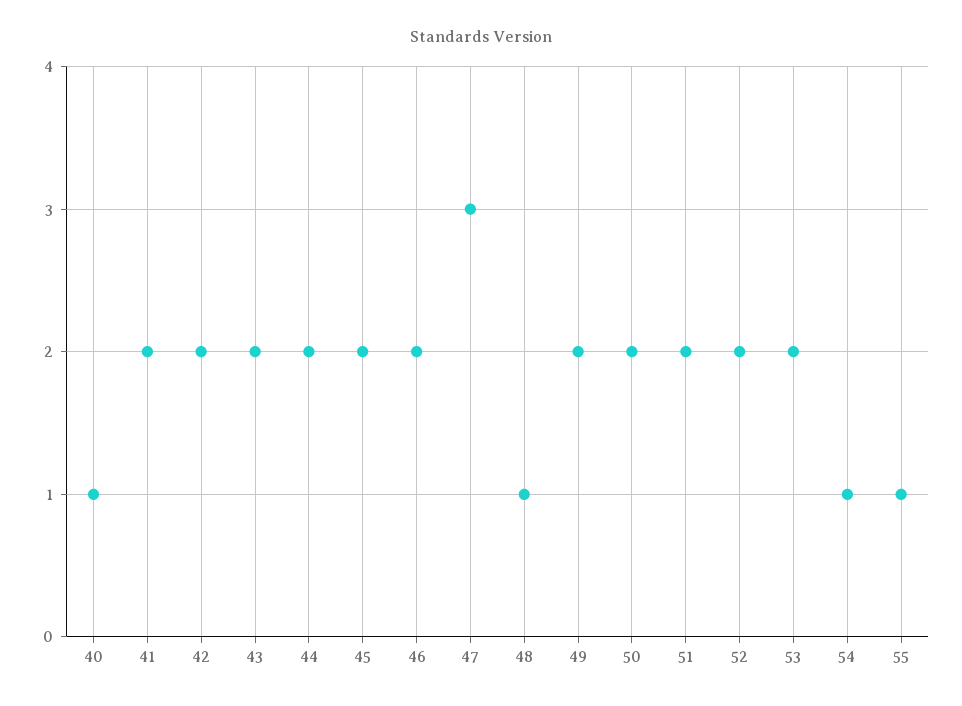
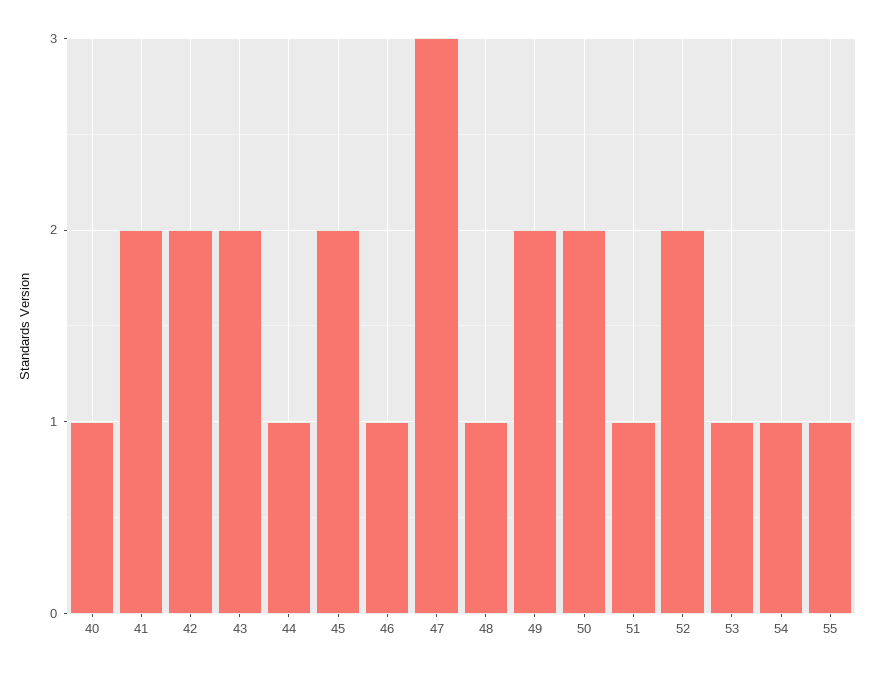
  {
    "40": 1,
    "41": 2,
    "42": 2,
    "43": 2,
-   "44": 2,
+   "44": 1,
    "45": 2,
-   "46": 2,
+   "46": 1,
    "47": 3,
    "48": 1,
    "49": 2,
    "50": 2,
-   "51": 2,
+   "51": 1,
    "52": 2,
-   "53": 2,
+   "53": 1,
    "54": 1,
    "55": 1
  }

